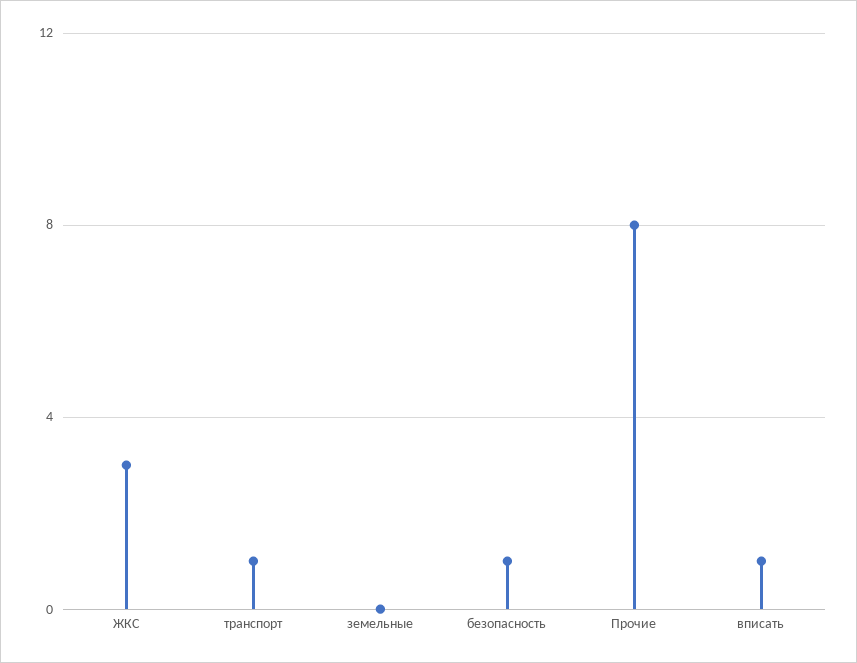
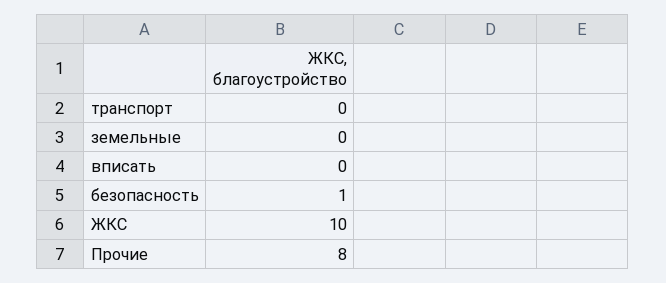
  {
-   "ЖКС": 3,
+   "ЖКС": 10,
-   "транспорт": 1,
+   "транспорт": 0,
    "земельные": 0,
    "безопасность": 1,
    "Прочие": 8,
-   "вписать": 1
+   "вписать": 0
  }

